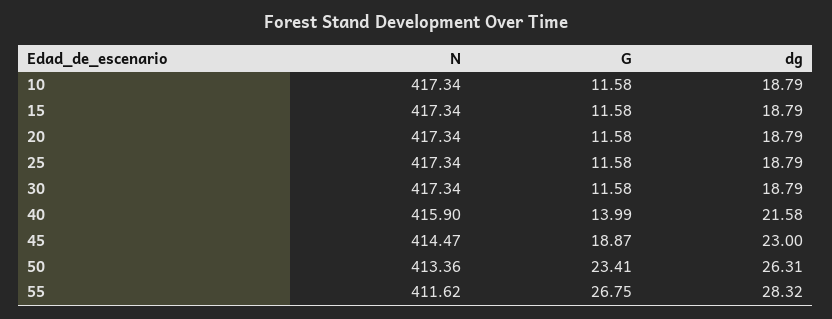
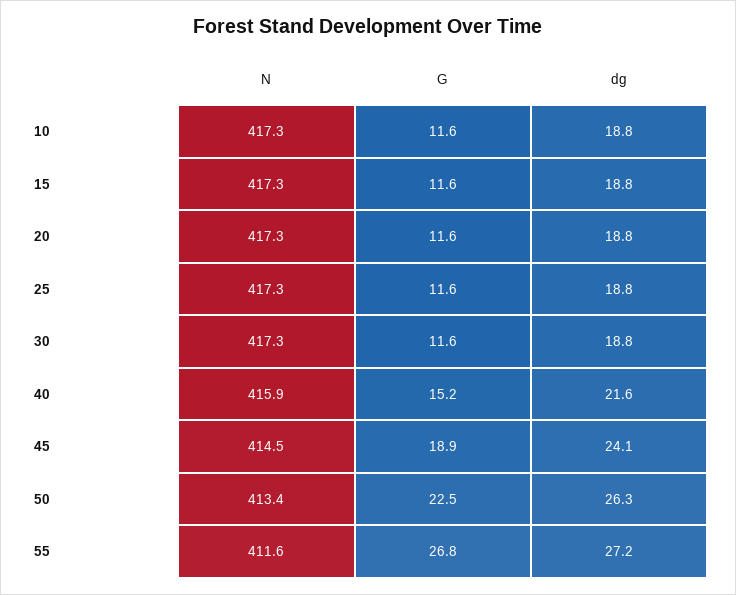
  {
    "N": {
      "10": 417.34,
      "15": 417.34,
      "20": 417.34,
      "25": 417.34,
      "30": 417.34,
      "40": 415.9,
      "45": 414.47,
      "50": 413.36,
      "55": 411.62
    },
    "G": {
      "10": 11.58,
      "15": 11.58,
      "20": 11.58,
      "25": 11.58,
      "30": 11.58,
-     "40": 13.99,
+     "40": 15.2,
      "45": 18.87,
-     "50": 23.41,
+     "50": 22.5,
      "55": 26.75
    },
    "dg": {
      "10": 18.79,
      "15": 18.79,
      "20": 18.79,
      "25": 18.79,
      "30": 18.79,
      "40": 21.58,
-     "45": 23,
+     "45": 24.1,
      "50": 26.31,
-     "55": 28.32
+     "55": 27.2
    }
  }

